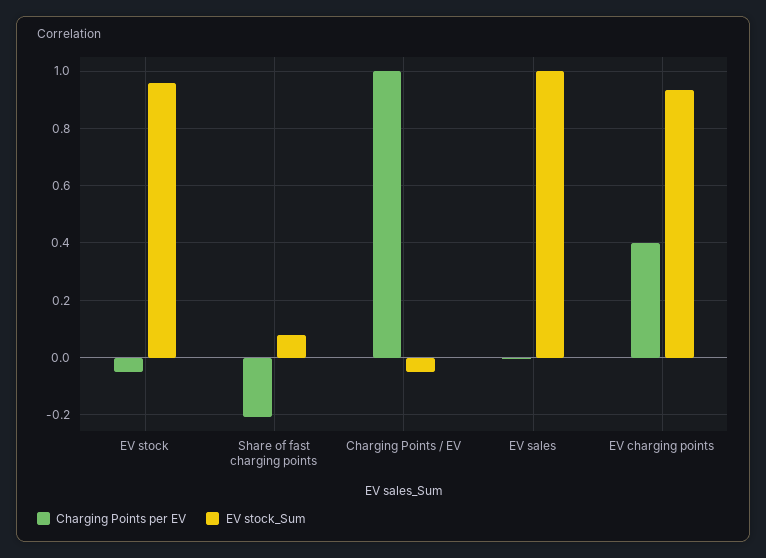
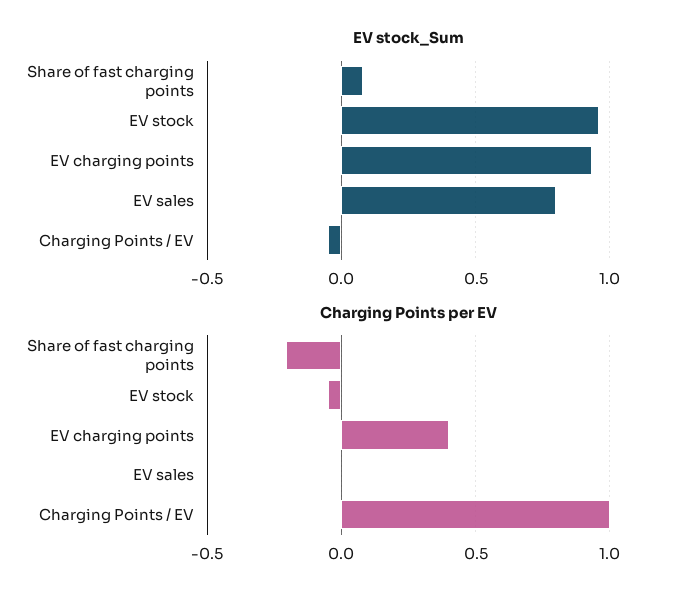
  {
    "Charging Points per EV": {
      "EV stock": -0.05,
      "Share of fast charging points": -0.2,
      "Charging Points / EV": 1,
      "EV sales": 0,
      "EV charging points": 0.4
    },
    "EV stock_Sum": {
      "EV stock": 0.95,
      "Share of fast charging points": 0.075,
      "Charging Points / EV": -0.05,
-     "EV sales": 1,
+     "EV sales": 0.8,
      "EV charging points": 0.925
    }
  }

